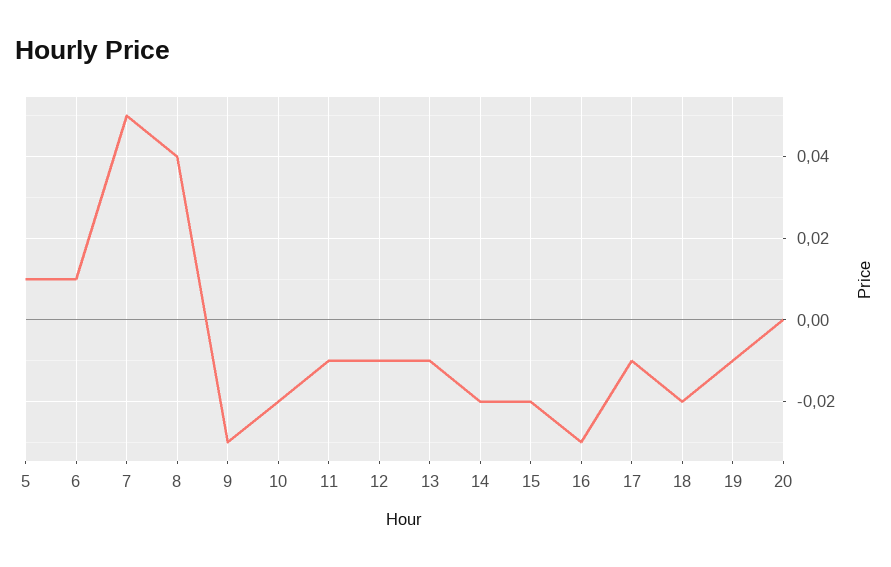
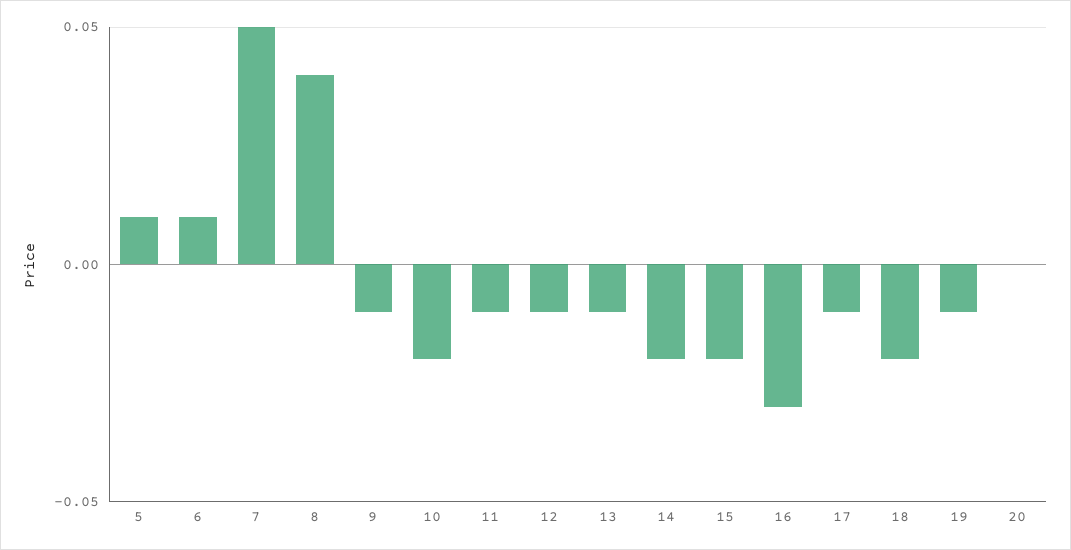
  {
    "5": 0.01,
    "6": 0.01,
    "7": 0.05,
    "8": 0.04,
-   "9": -0.03,
+   "9": -0.01,
    "10": -0.02,
    "11": -0.01,
    "12": -0.01,
    "13": -0.01,
    "14": -0.02,
    "15": -0.02,
    "16": -0.03,
    "17": -0.01,
    "18": -0.02,
    "19": -0.01,
    "20": 0
  }

